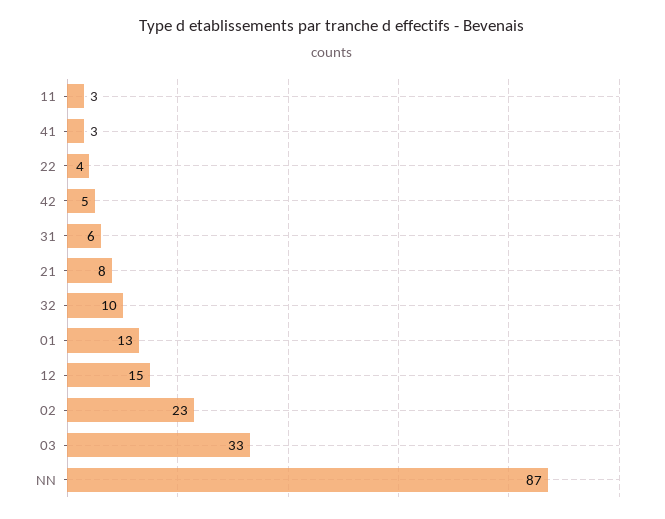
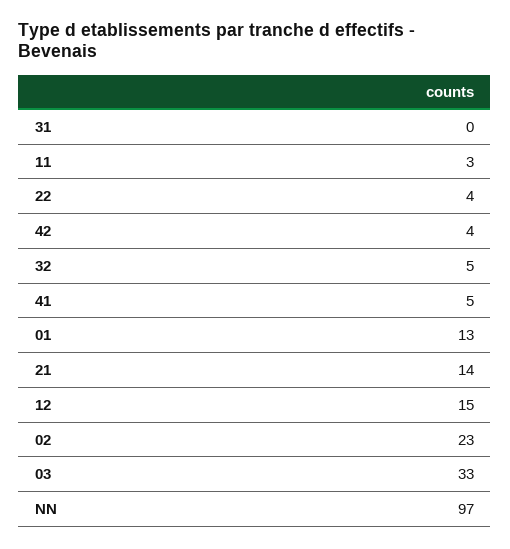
  {
    "11": 3,
-   "41": 3,
+   "41": 5,
    "22": 4,
-   "42": 5,
+   "42": 4,
-   "31": 6,
+   "31": 0,
-   "21": 8,
+   "21": 14,
-   "32": 10,
+   "32": 5,
    "01": 13,
    "12": 15,
    "02": 23,
    "03": 33,
-   "NN": 87
+   "NN": 97
  }

